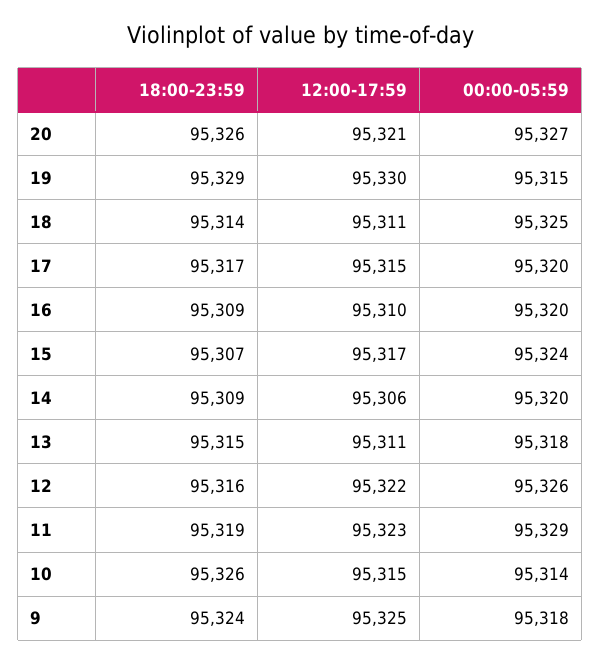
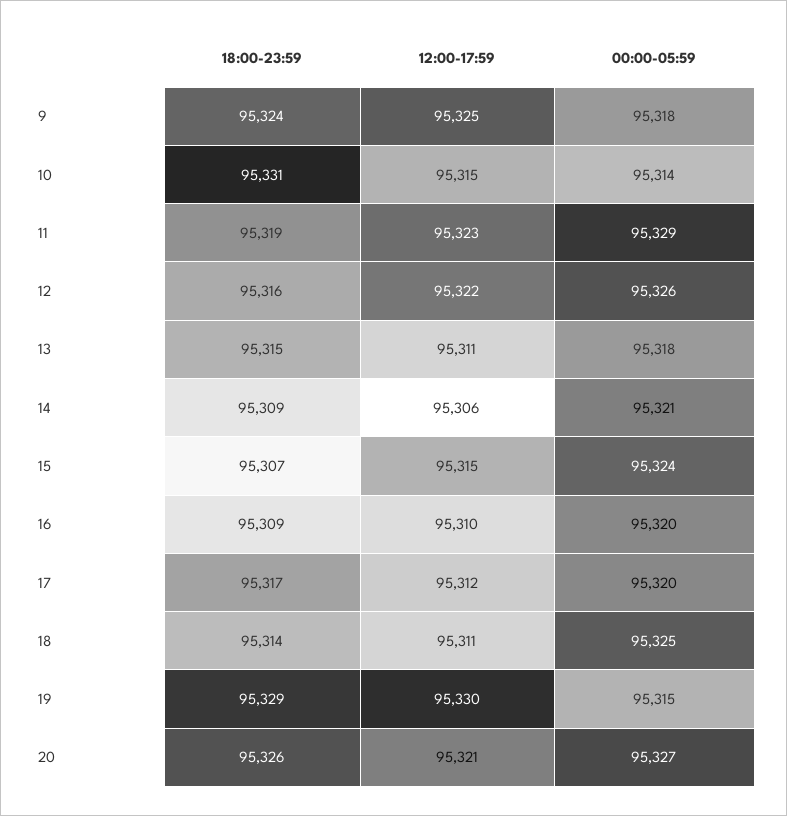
  {
    "18:00-23:59": {
      "20": 95326,
      "19": 95329,
      "18": 95314,
      "17": 95317,
      "16": 95309,
      "15": 95307,
      "14": 95309,
      "13": 95315,
      "12": 95316,
      "11": 95319,
-     "10": 95326,
+     "10": 95331,
      "9": 95324
    },
    "12:00-17:59": {
      "20": 95321,
      "19": 95330,
      "18": 95311,
-     "17": 95315,
+     "17": 95312,
      "16": 95310,
-     "15": 95317,
+     "15": 95315,
      "14": 95306,
      "13": 95311,
      "12": 95322,
      "11": 95323,
      "10": 95315,
      "9": 95325
    },
    "00:00-05:59": {
      "20": 95327,
      "19": 95315,
      "18": 95325,
      "17": 95320,
      "16": 95320,
      "15": 95324,
-     "14": 95320,
+     "14": 95321,
      "13": 95318,
      "12": 95326,
      "11": 95329,
      "10": 95314,
      "9": 95318
    }
  }

